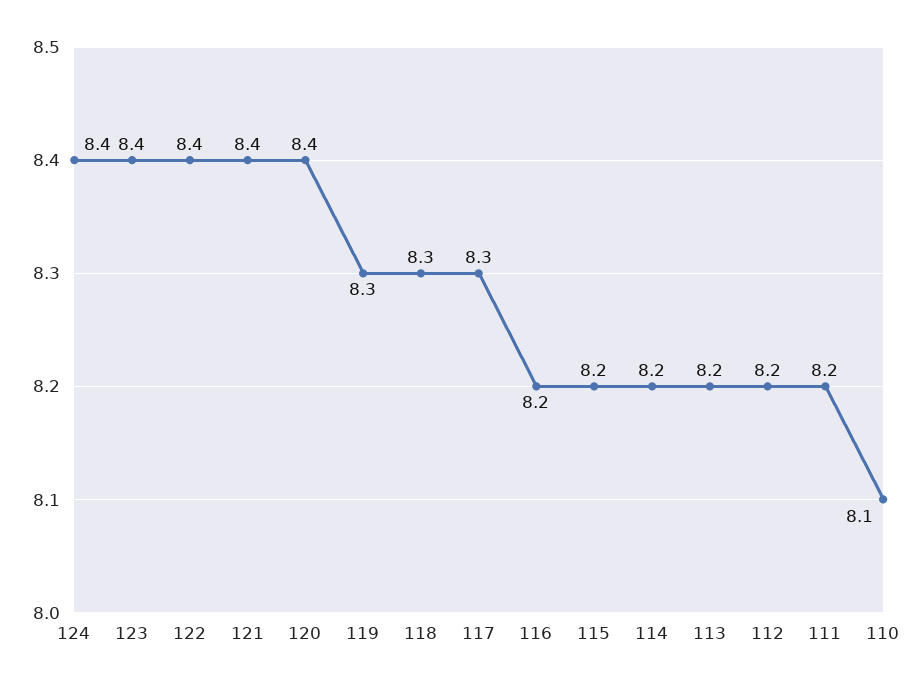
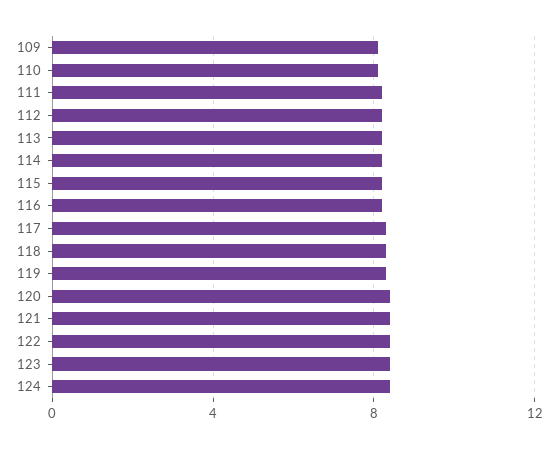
  {
    "124": 8.4,
    "123": 8.4,
    "122": 8.4,
    "121": 8.4,
    "120": 8.4,
    "119": 8.3,
    "118": 8.3,
    "117": 8.3,
    "116": 8.2,
    "115": 8.2,
    "114": 8.2,
    "113": 8.2,
    "112": 8.2,
    "111": 8.2,
-   "110": 8.1
+   "110": 8.1,
+   "109": 8
  }

